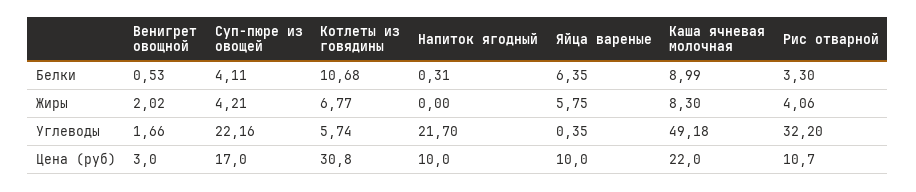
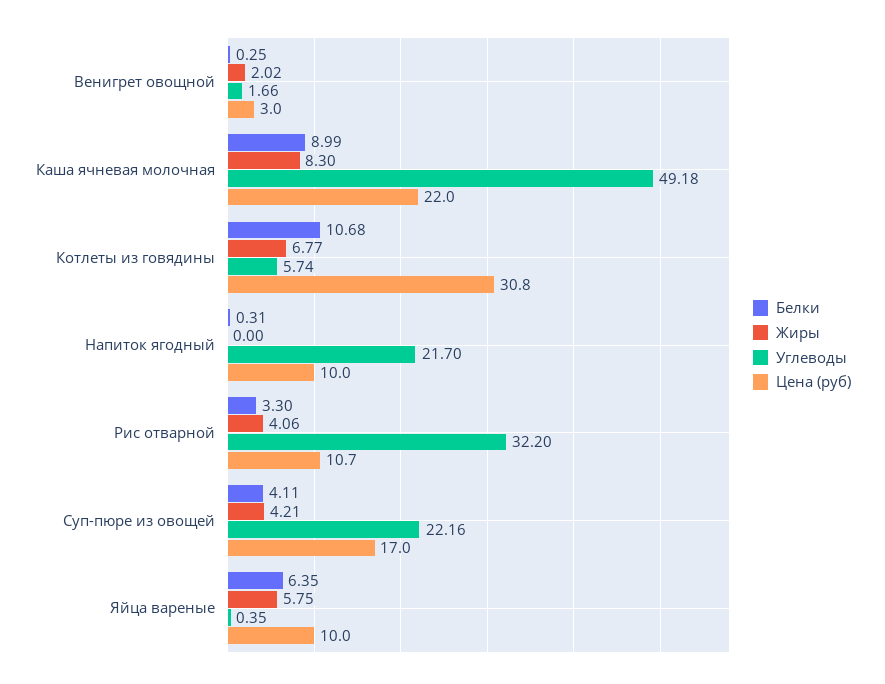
  {
    "Белки": {
-     "Венигрет овощной": 0.53,
+     "Венигрет овощной": 0.25,
      "Суп-пюре из овощей": 4.11,
      "Котлеты из говядины": 10.68,
      "Напиток ягодный": 0.31,
      "Яйца вареные": 6.35,
      "Каша ячневая молочная": 8.99,
      "Рис отварной": 3.3
    },
    "Жиры": {
      "Венигрет овощной": 2.02,
      "Суп-пюре из овощей": 4.21,
      "Котлеты из говядины": 6.77,
      "Напиток ягодный": 0,
      "Яйца вареные": 5.75,
      "Каша ячневая молочная": 8.3,
      "Рис отварной": 4.06
    },
    "Углеводы": {
      "Венигрет овощной": 1.66,
      "Суп-пюре из овощей": 22.16,
      "Котлеты из говядины": 5.74,
      "Напиток ягодный": 21.7,
      "Яйца вареные": 0.35,
      "Каша ячневая молочная": 49.18,
      "Рис отварной": 32.2
    },
    "Цена (руб)": {
      "Венигрет овощной": 3,
      "Суп-пюре из овощей": 17,
      "Котлеты из говядины": 30.8,
      "Напиток ягодный": 10,
      "Яйца вареные": 10,
      "Каша ячневая молочная": 22,
      "Рис отварной": 10.7
    }
  }

